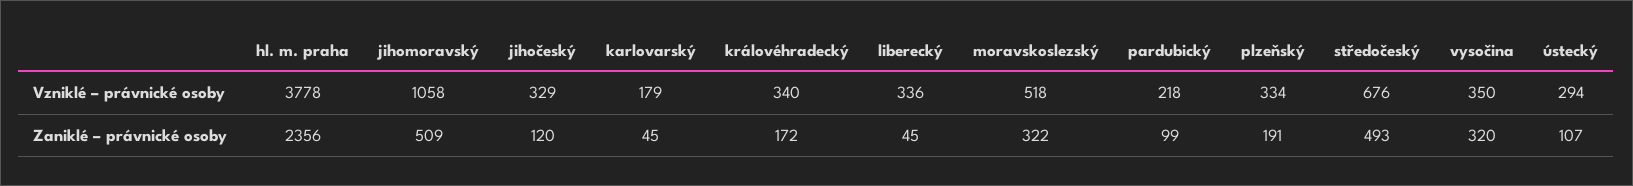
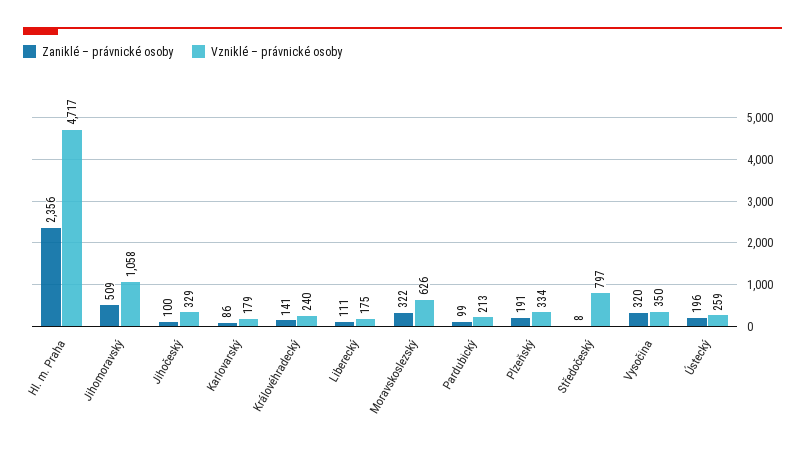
  {
    "Vzniklé – právnické osoby": {
-     "hl. m. praha": 3778,
+     "hl. m. praha": 4717,
      "jihomoravský": 1058,
      "jihočeský": 329,
      "karlovarský": 179,
-     "královéhradecký": 340,
+     "královéhradecký": 240,
-     "liberecký": 336,
+     "liberecký": 175,
-     "moravskoslezský": 518,
+     "moravskoslezský": 626,
-     "pardubický": 218,
+     "pardubický": 213,
      "plzeňský": 334,
-     "středočeský": 676,
+     "středočeský": 797,
      "vysočina": 350,
-     "ústecký": 294
+     "ústecký": 259
    },
    "Zaniklé – právnické osoby": {
      "hl. m. praha": 2356,
      "jihomoravský": 509,
-     "jihočeský": 120,
+     "jihočeský": 100,
-     "karlovarský": 45,
+     "karlovarský": 86,
-     "královéhradecký": 172,
+     "královéhradecký": 141,
-     "liberecký": 45,
+     "liberecký": 111,
      "moravskoslezský": 322,
      "pardubický": 99,
      "plzeňský": 191,
-     "středočeský": 493,
+     "středočeský": 8,
      "vysočina": 320,
-     "ústecký": 107
+     "ústecký": 196
    }
  }

